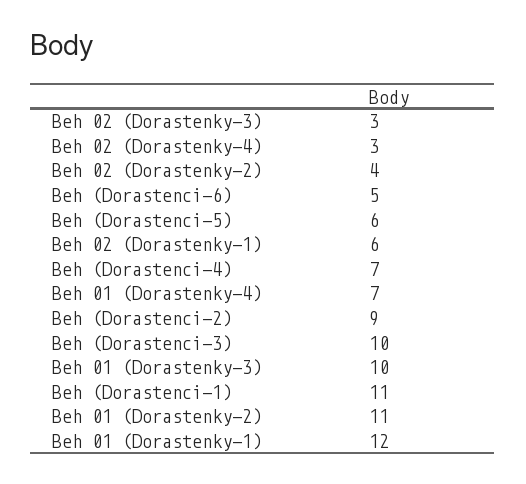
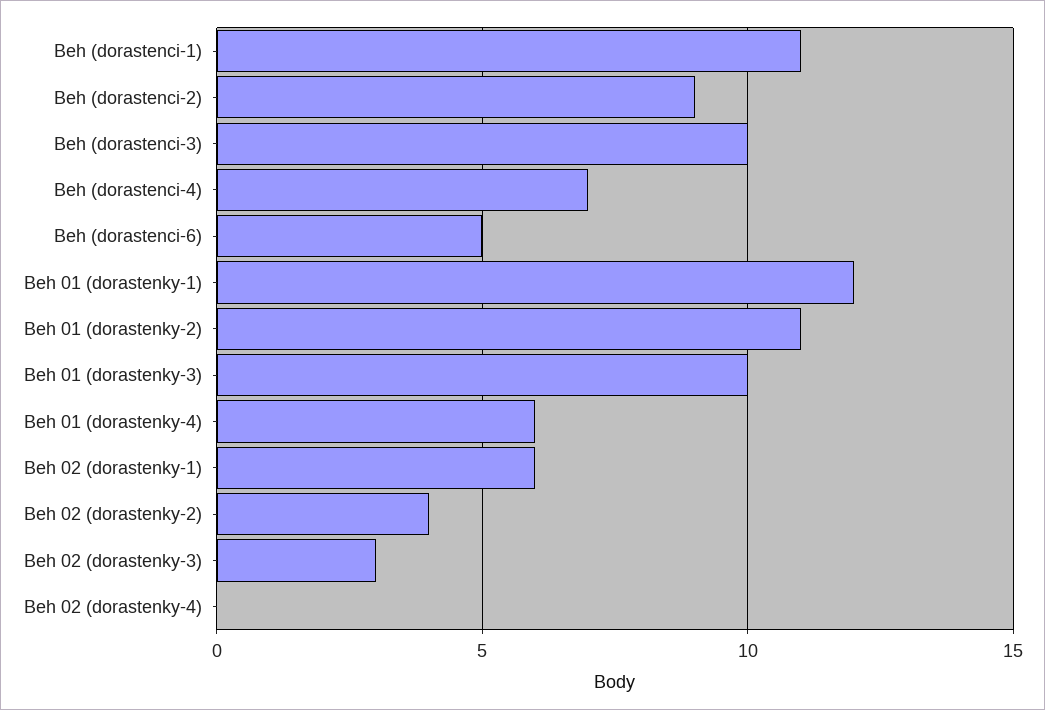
  {
    "Beh 02 (Dorastenky-3)": 3,
-   "Beh 02 (Dorastenky-4)": 3,
+   "Beh 02 (Dorastenky-4)": 0,
    "Beh 02 (Dorastenky-2)": 4,
    "Beh (Dorastenci-6)": 5,
-   "Beh (Dorastenci-5)": 6,
    "Beh 02 (Dorastenky-1)": 6,
    "Beh (Dorastenci-4)": 7,
-   "Beh 01 (Dorastenky-4)": 7,
+   "Beh 01 (Dorastenky-4)": 6,
    "Beh (Dorastenci-2)": 9,
    "Beh (Dorastenci-3)": 10,
    "Beh 01 (Dorastenky-3)": 10,
    "Beh (Dorastenci-1)": 11,
    "Beh 01 (Dorastenky-2)": 11,
    "Beh 01 (Dorastenky-1)": 12
  }

